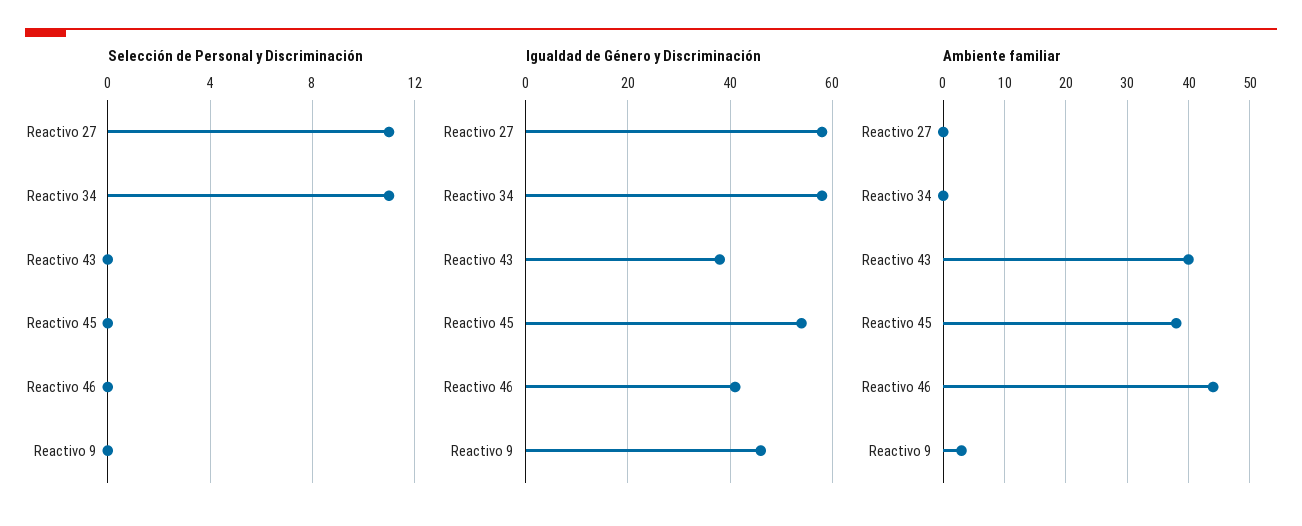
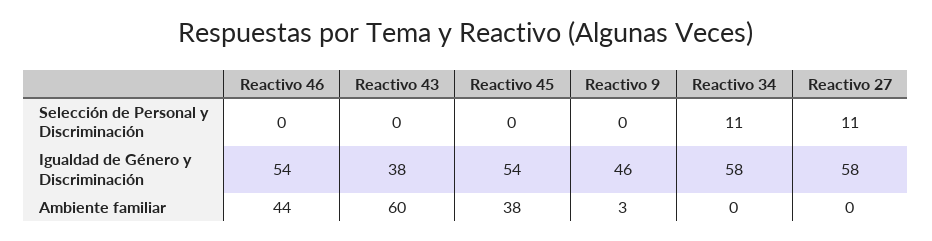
  {
    "Selección de Personal y Discriminación": {
      "Reactivo 27": 11,
      "Reactivo 34": 11,
      "Reactivo 43": 0,
      "Reactivo 45": 0,
      "Reactivo 46": 0,
      "Reactivo 9": 0
    },
    "Igualdad de Género y Discriminación": {
      "Reactivo 27": 58,
      "Reactivo 34": 58,
      "Reactivo 43": 38,
      "Reactivo 45": 54,
-     "Reactivo 46": 40,
+     "Reactivo 46": 54,
      "Reactivo 9": 46
    },
    "Ambiente familiar": {
      "Reactivo 27": 0,
      "Reactivo 34": 0,
-     "Reactivo 43": 40,
+     "Reactivo 43": 60,
      "Reactivo 45": 38,
      "Reactivo 46": 44,
      "Reactivo 9": 3
    }
  }

